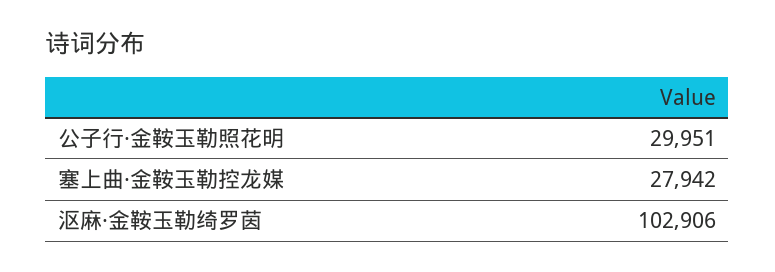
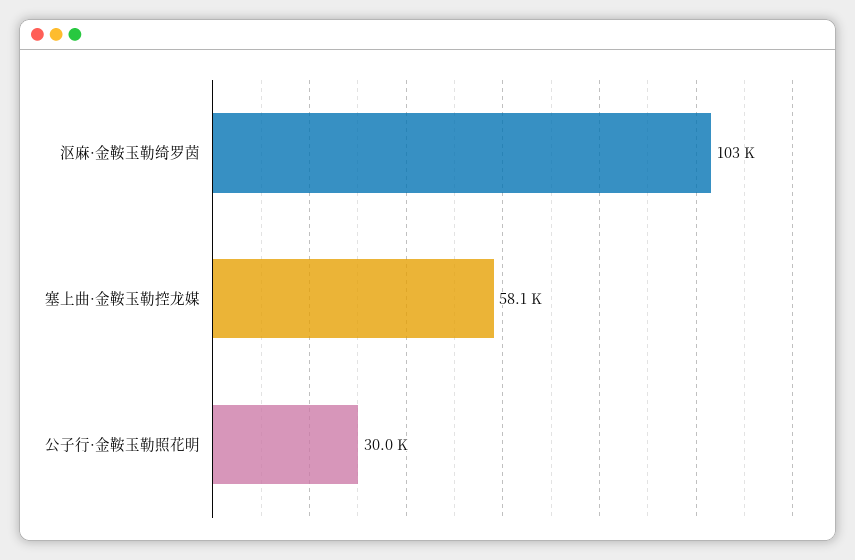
  {
    "公子行·金鞍玉勒照花明": 29951,
-   "塞上曲·金鞍玉勒控龙媒": 27942,
+   "塞上曲·金鞍玉勒控龙媒": 58100,
    "沤麻·金鞍玉勒绮罗茵": 102906
  }

